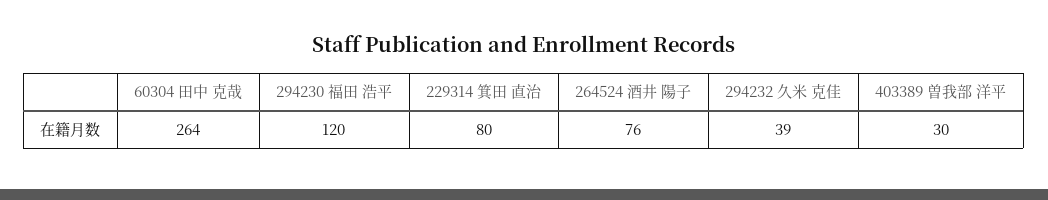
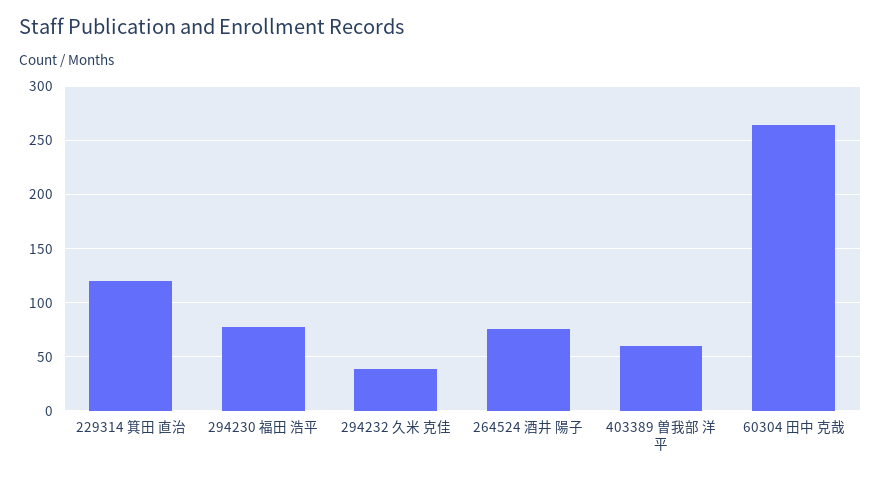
  {
    "60304 田中 克哉": 264,
-   "294230 福田 浩平": 120,
+   "294230 福田 浩平": 80,
-   "229314 箕田 直治": 80,
+   "229314 箕田 直治": 120,
    "264524 酒井 陽子": 76,
    "294232 久米 克佳": 39,
-   "403389 曽我部 洋平": 30
+   "403389 曽我部 洋平": 60
  }

